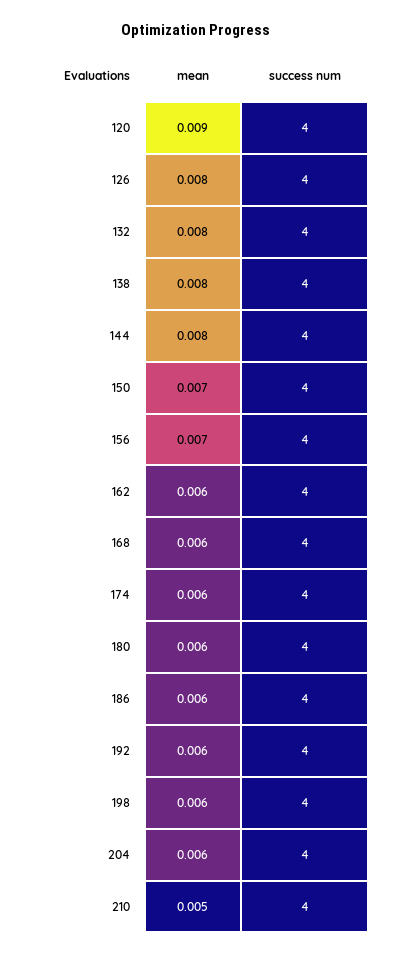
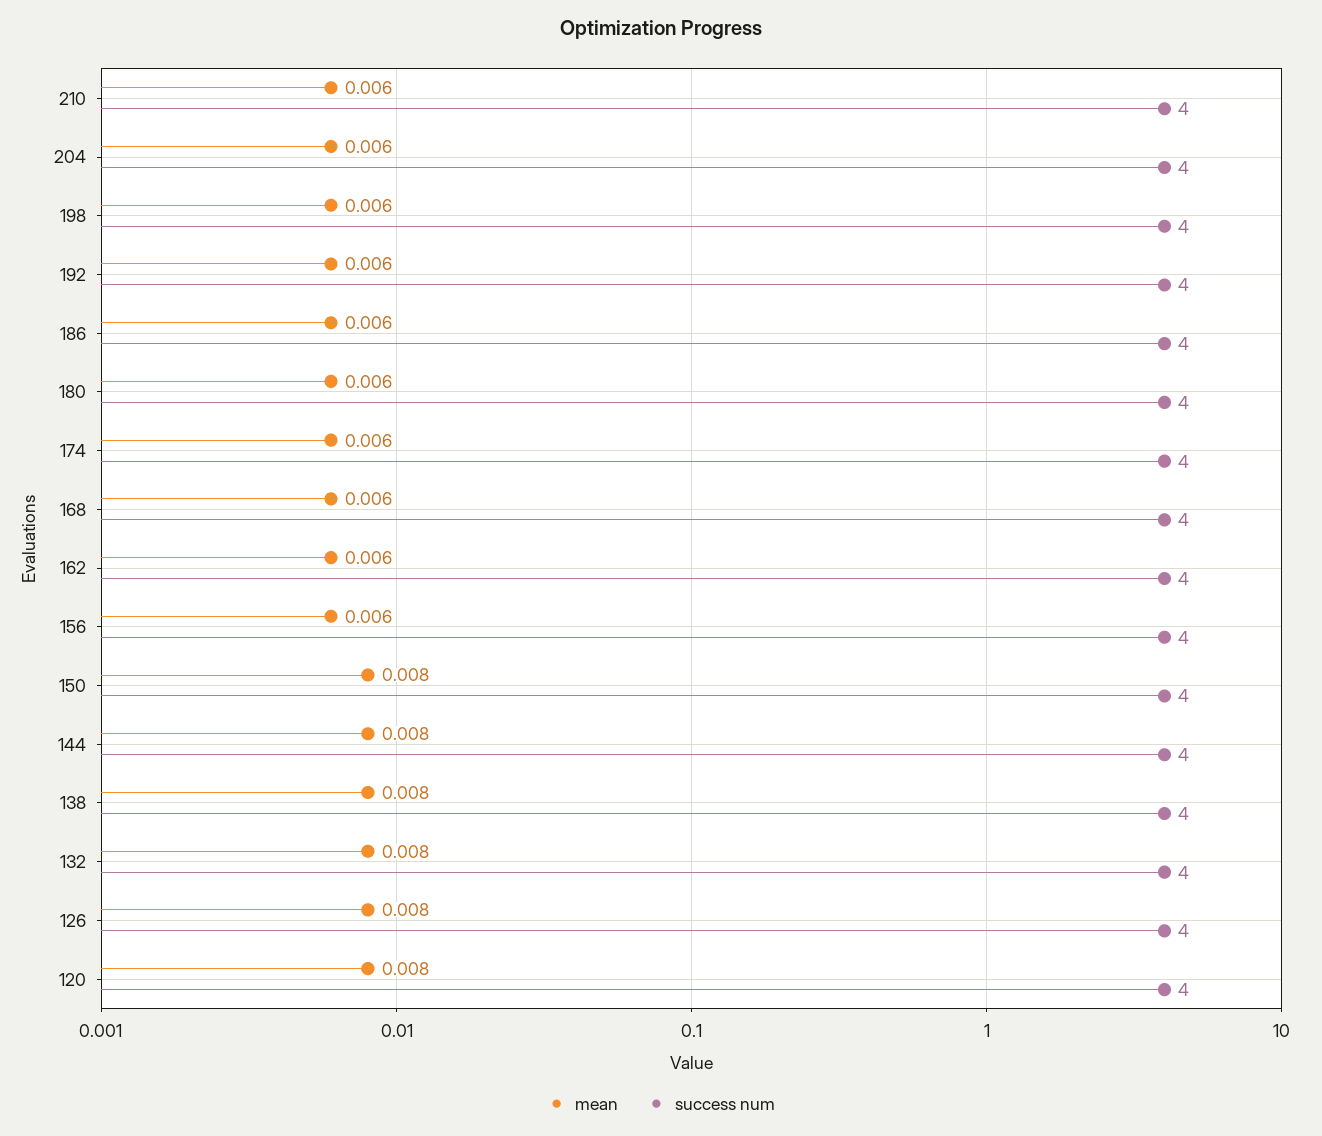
  {
    "mean": {
-     "120": 0.009,
+     "120": 0.008,
      "126": 0.008,
      "132": 0.008,
      "138": 0.008,
      "144": 0.008,
-     "150": 0.007,
+     "150": 0.008,
-     "156": 0.007,
+     "156": 0.006,
      "162": 0.006,
      "168": 0.006,
      "174": 0.006,
      "180": 0.006,
      "186": 0.006,
      "192": 0.006,
      "198": 0.006,
      "204": 0.006,
-     "210": 0.005
+     "210": 0.006
    },
    "success num": {
      "120": 4,
      "126": 4,
      "132": 4,
      "138": 4,
      "144": 4,
      "150": 4,
      "156": 4,
      "162": 4,
      "168": 4,
      "174": 4,
      "180": 4,
      "186": 4,
      "192": 4,
      "198": 4,
      "204": 4,
      "210": 4
    }
  }

